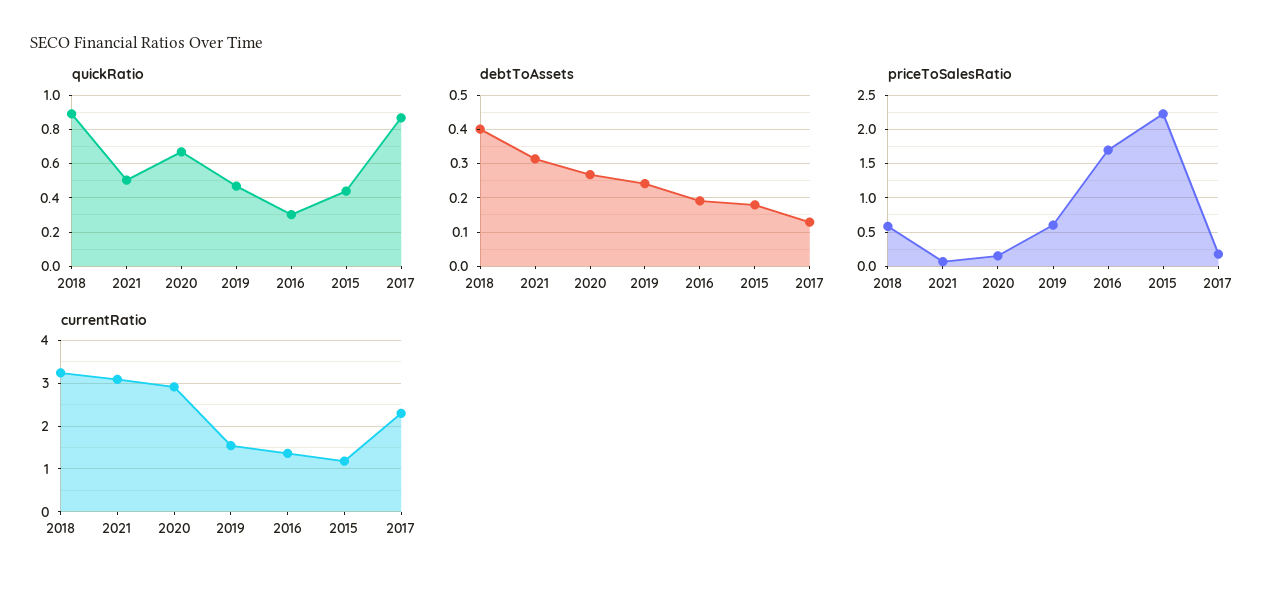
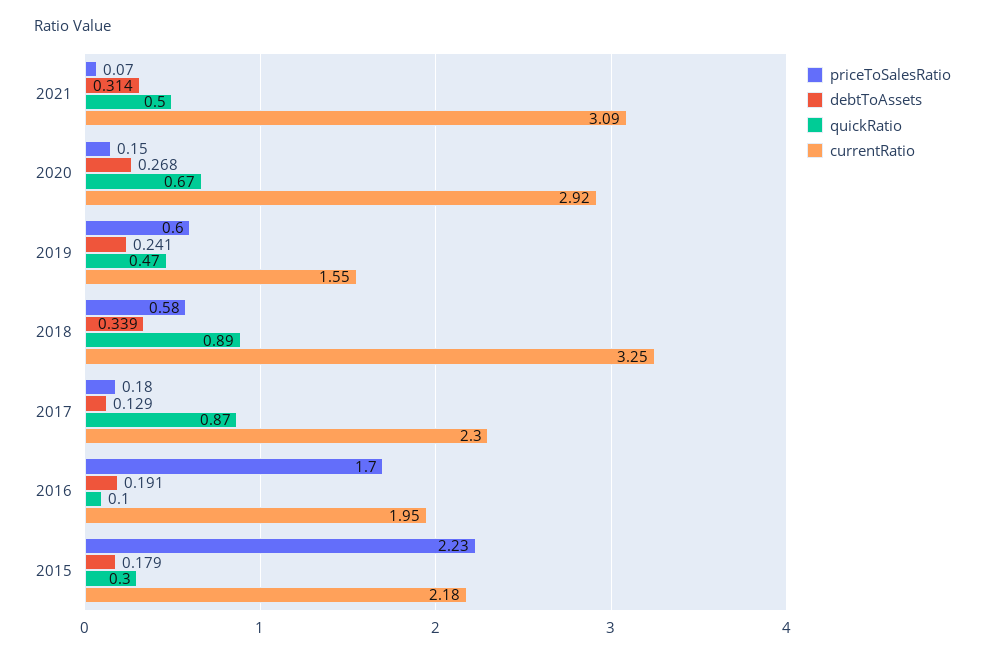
  {
    "quickRatio": {
      "2018": 0.89,
      "2021": 0.5,
      "2020": 0.67,
      "2019": 0.47,
-     "2016": 0.3,
+     "2016": 0.1,
-     "2015": 0.45,
+     "2015": 0.3,
      "2017": 0.87
    },
    "debtToAssets": {
-     "2018": 0.4,
+     "2018": 0.339,
      "2021": 0.314,
      "2020": 0.268,
      "2019": 0.241,
      "2016": 0.191,
      "2015": 0.179,
      "2017": 0.129
    },
    "priceToSalesRatio": {
      "2018": 0.58,
      "2021": 0.07,
      "2020": 0.15,
      "2019": 0.6,
      "2016": 1.7,
      "2015": 2.23,
      "2017": 0.18
    },
    "currentRatio": {
      "2018": 3.25,
      "2021": 3.09,
      "2020": 2.92,
      "2019": 1.55,
-     "2016": 1.4,
+     "2016": 1.95,
-     "2015": 1.2,
+     "2015": 2.18,
      "2017": 2.3
    }
  }

